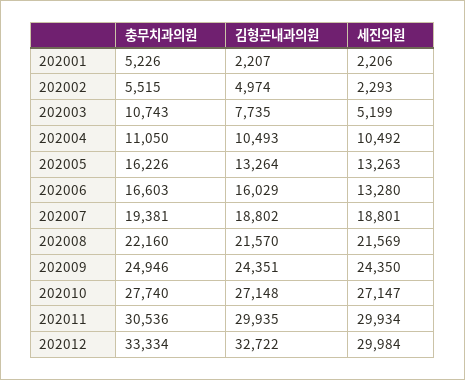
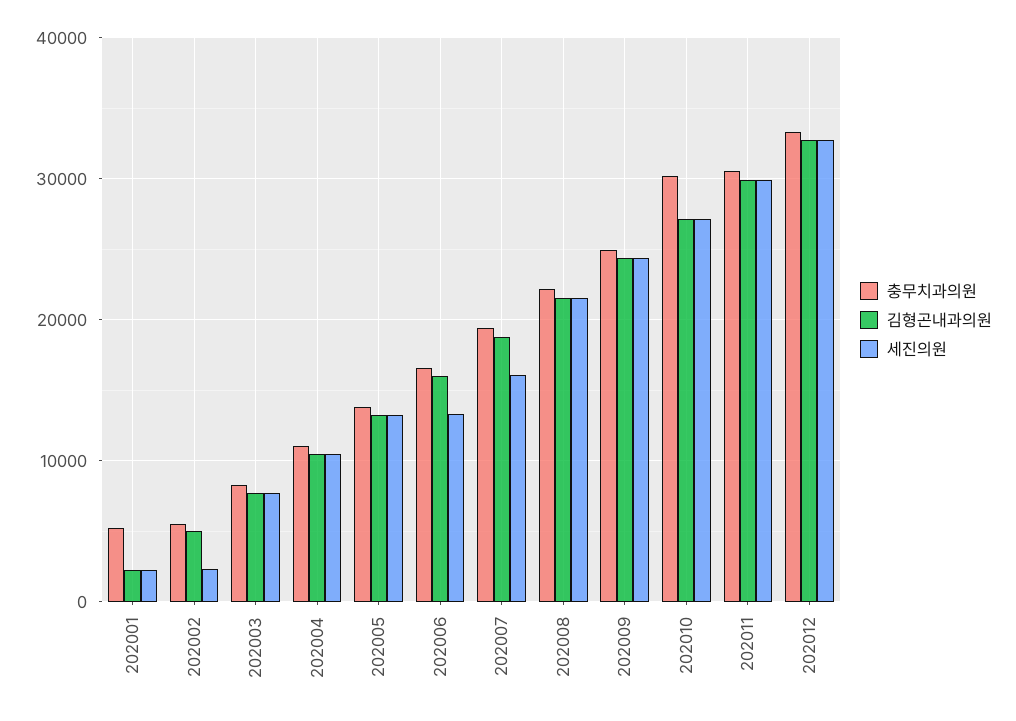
  {
    "충무치과의원": {
      "202001": 5226,
      "202002": 5515,
-     "202003": 10743,
+     "202003": 8000,
      "202004": 11050,
-     "202005": 16226,
+     "202005": 14000,
      "202006": 16603,
      "202007": 19381,
      "202008": 22160,
      "202009": 24946,
-     "202010": 27740,
+     "202010": 30000,
      "202011": 30536,
      "202012": 33334
    },
    "김형곤내과의원": {
      "202001": 2207,
      "202002": 4974,
      "202003": 7735,
      "202004": 10493,
      "202005": 13264,
      "202006": 16029,
      "202007": 18802,
      "202008": 21570,
      "202009": 24351,
      "202010": 27148,
      "202011": 29935,
      "202012": 32722
    },
    "세진의원": {
      "202001": 2206,
      "202002": 2293,
-     "202003": 5199,
+     "202003": 8000,
      "202004": 10492,
      "202005": 13263,
      "202006": 13280,
-     "202007": 18801,
+     "202007": 16000,
      "202008": 21569,
      "202009": 24350,
      "202010": 27147,
      "202011": 29934,
-     "202012": 29984
+     "202012": 33000
    }
  }

